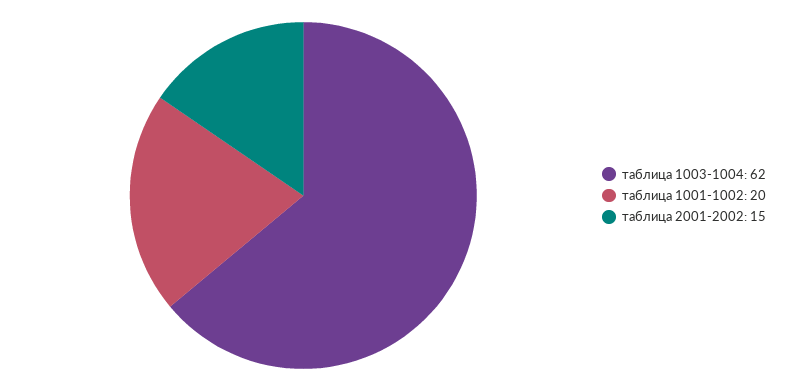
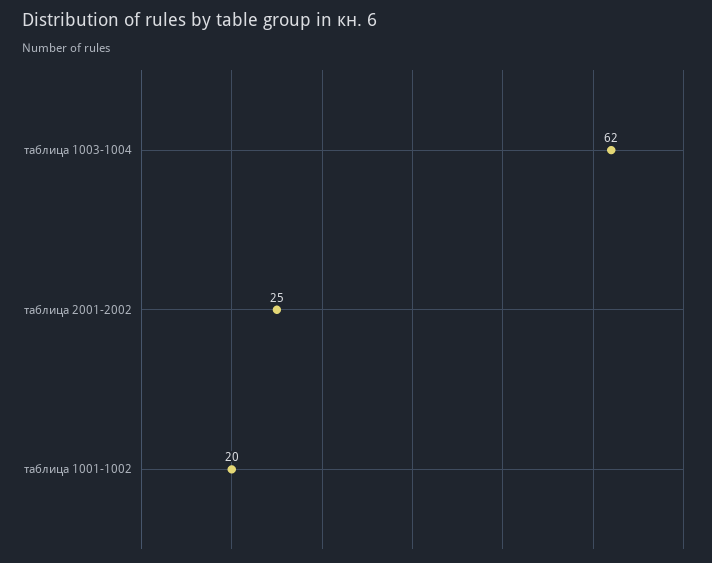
  {
    "таблица 1003-1004": 62,
    "таблица 1001-1002": 20,
-   "таблица 2001-2002": 15
+   "таблица 2001-2002": 25
  }

